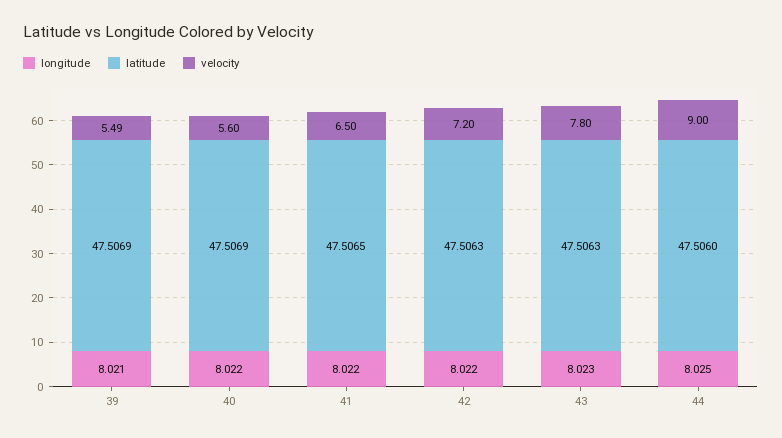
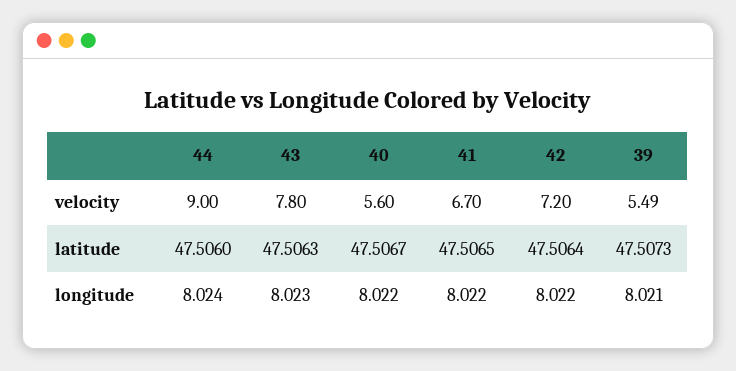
  {
    "longitude": {
      "39": 8.021,
      "40": 8.022,
      "41": 8.022,
      "42": 8.022,
      "43": 8.023,
-     "44": 8.025
+     "44": 8.024
    },
    "latitude": {
-     "39": 47.5069,
+     "39": 47.5073,
-     "40": 47.5069,
+     "40": 47.5067,
      "41": 47.5065,
-     "42": 47.5063,
+     "42": 47.5064,
      "43": 47.5063,
      "44": 47.506
    },
    "velocity": {
      "39": 5.49,
      "40": 5.6,
-     "41": 6.5,
+     "41": 6.7,
      "42": 7.2,
      "43": 7.8,
      "44": 9
    }
  }

